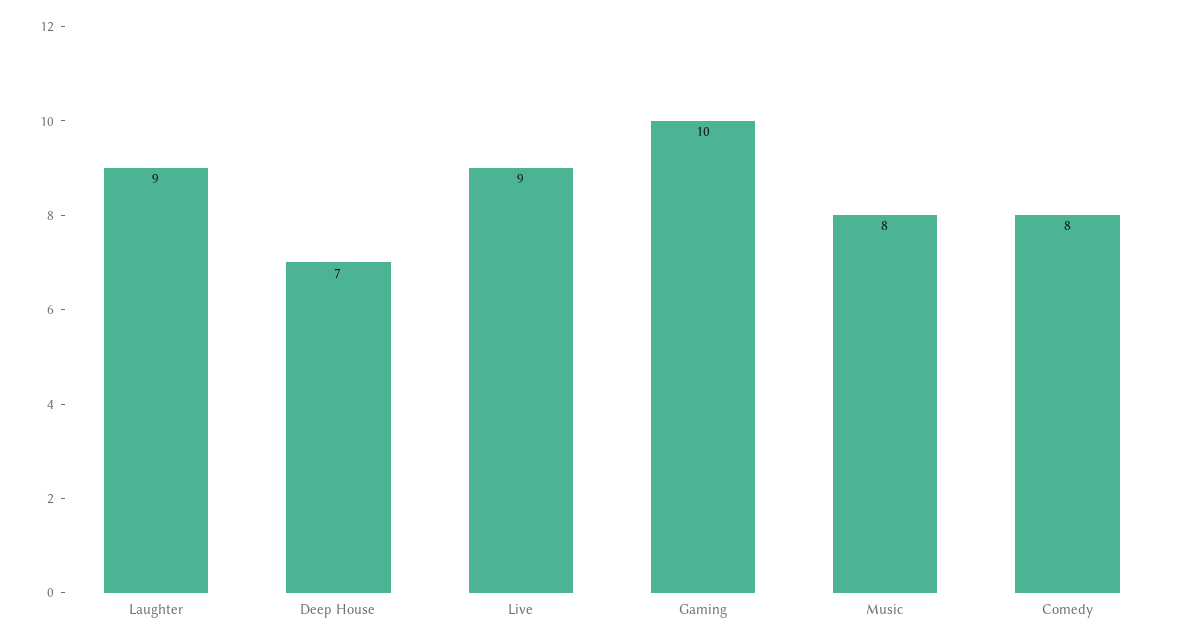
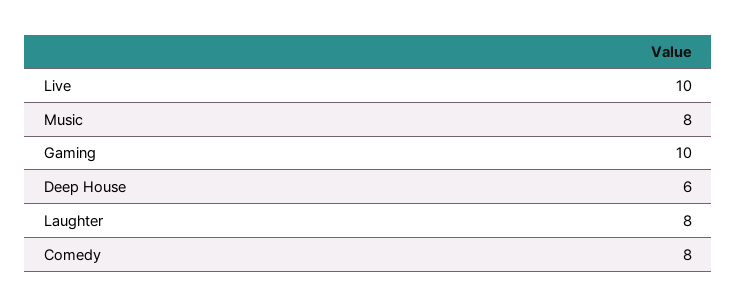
  {
-   "Laughter": 9,
+   "Laughter": 8,
-   "Deep House": 7,
+   "Deep House": 6,
-   "Live": 9,
+   "Live": 10,
    "Gaming": 10,
    "Music": 8,
    "Comedy": 8
  }

